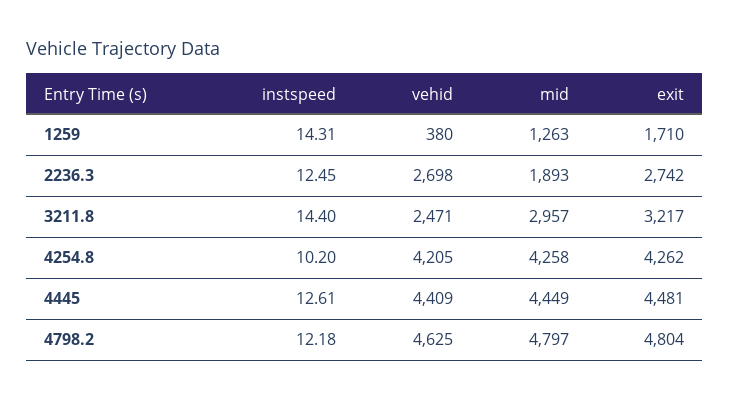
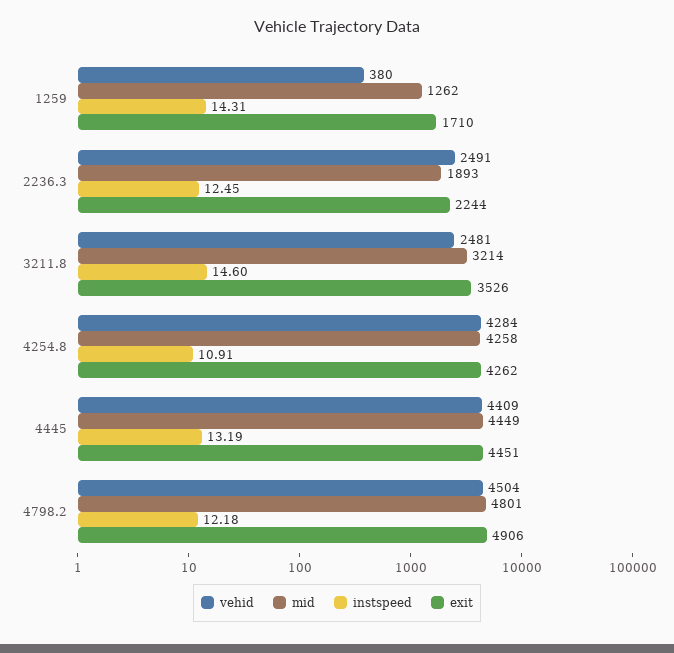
  {
    "instspeed": {
      "1259": 14.31,
      "2236.3": 12.45,
-     "3211.8": 14.4,
+     "3211.8": 14.6,
-     "4254.8": 10.2,
+     "4254.8": 10.91,
-     "4445": 12.61,
+     "4445": 13.19,
      "4798.2": 12.18
    },
    "vehid": {
      "1259": 380,
-     "2236.3": 2698,
+     "2236.3": 2491,
-     "3211.8": 2471,
+     "3211.8": 2481,
-     "4254.8": 4205,
+     "4254.8": 4284,
      "4445": 4409,
-     "4798.2": 4625
+     "4798.2": 4504
    },
    "mid": {
-     "1259": 1263,
+     "1259": 1262,
      "2236.3": 1893,
-     "3211.8": 2957,
+     "3211.8": 3214,
      "4254.8": 4258,
      "4445": 4449,
-     "4798.2": 4797
+     "4798.2": 4801
    },
    "exit": {
      "1259": 1710,
-     "2236.3": 2742,
+     "2236.3": 2244,
-     "3211.8": 3217,
+     "3211.8": 3526,
      "4254.8": 4262,
-     "4445": 4481,
+     "4445": 4451,
-     "4798.2": 4804
+     "4798.2": 4906
    }
  }

